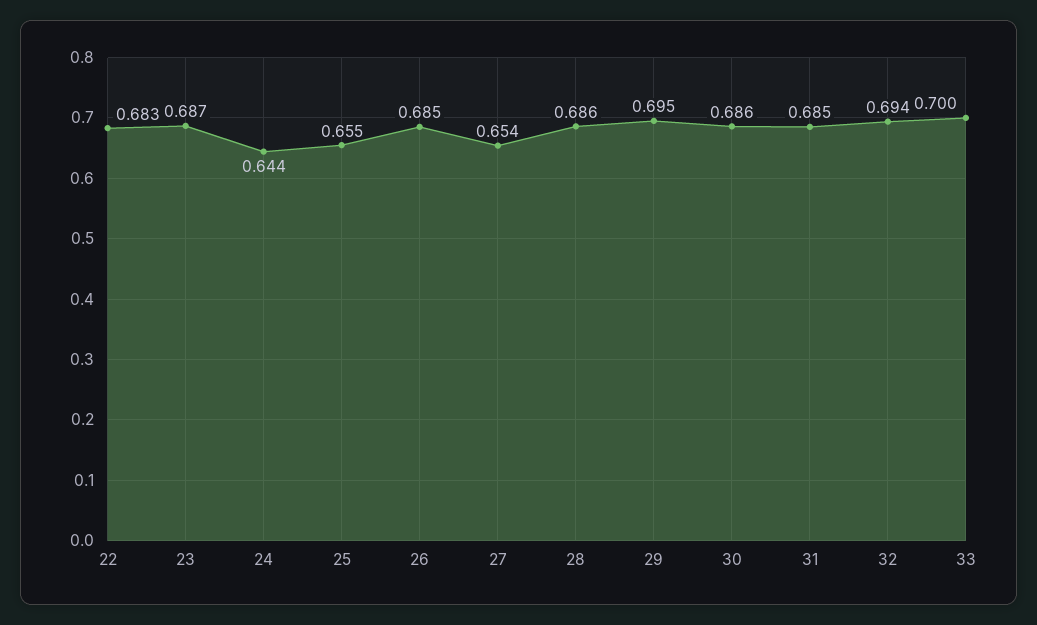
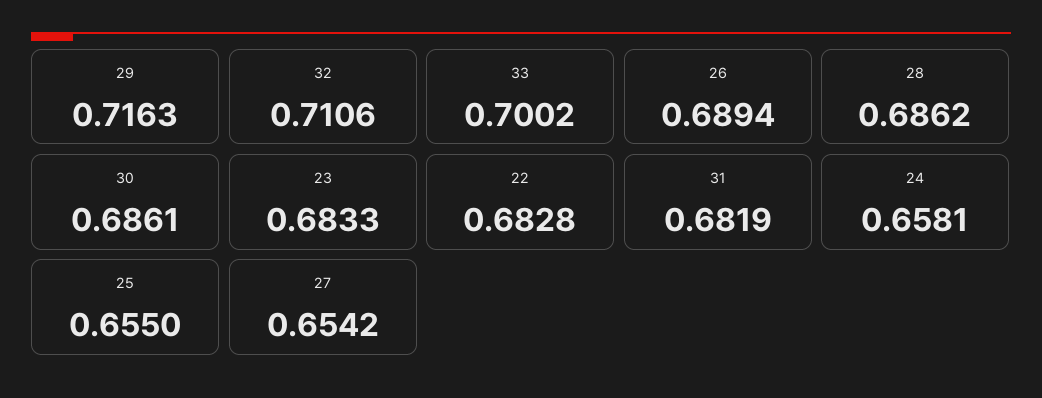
  {
    "22": 0.6828,
-   "23": 0.687,
+   "23": 0.6833,
-   "24": 0.644,
+   "24": 0.6581,
    "25": 0.655,
-   "26": 0.685,
+   "26": 0.6894,
    "27": 0.6542,
    "28": 0.6862,
-   "29": 0.695,
+   "29": 0.7163,
    "30": 0.6861,
-   "31": 0.685,
+   "31": 0.6819,
-   "32": 0.694,
+   "32": 0.7106,
    "33": 0.7002
  }

